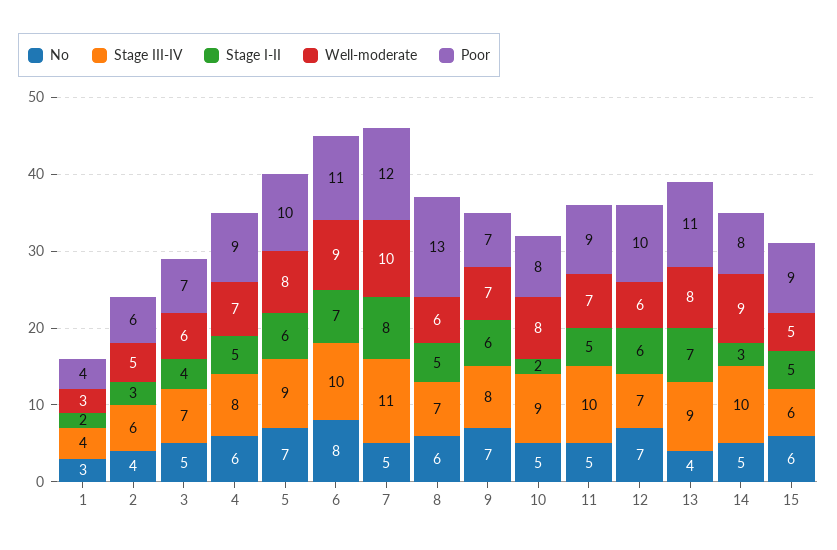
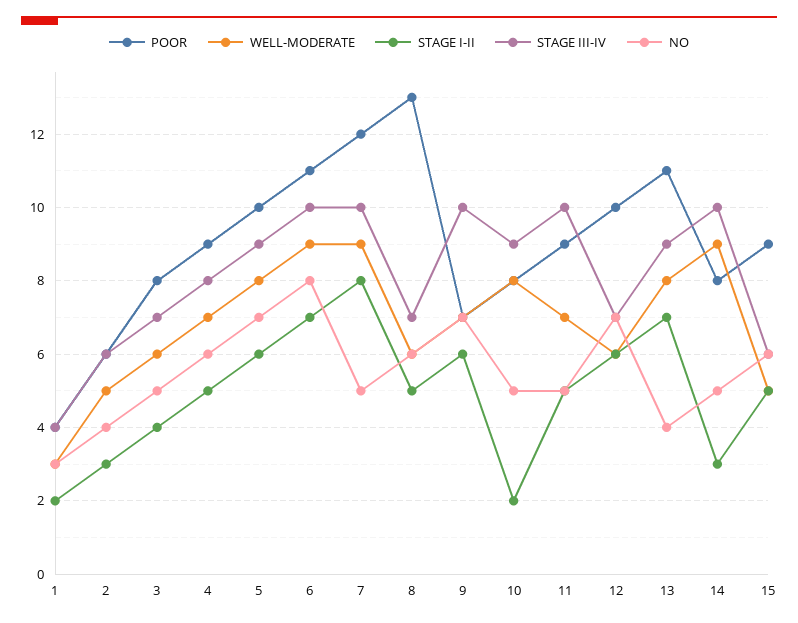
  {
    "No": {
      "1": 3,
      "2": 4,
      "3": 5,
      "4": 6,
      "5": 7,
      "6": 8,
      "7": 5,
      "8": 6,
      "9": 7,
      "10": 5,
      "11": 5,
      "12": 7,
      "13": 4,
      "14": 5,
      "15": 6
    },
    "Stage III-IV": {
      "1": 4,
      "2": 6,
      "3": 7,
      "4": 8,
      "5": 9,
      "6": 10,
-     "7": 11,
+     "7": 10,
      "8": 7,
-     "9": 8,
+     "9": 10,
      "10": 9,
      "11": 10,
      "12": 7,
      "13": 9,
      "14": 10,
      "15": 6
    },
    "Stage I-II": {
      "1": 2,
      "2": 3,
      "3": 4,
      "4": 5,
      "5": 6,
      "6": 7,
      "7": 8,
      "8": 5,
      "9": 6,
      "10": 2,
      "11": 5,
      "12": 6,
      "13": 7,
      "14": 3,
      "15": 5
    },
    "Well-moderate": {
      "1": 3,
      "2": 5,
      "3": 6,
      "4": 7,
      "5": 8,
      "6": 9,
-     "7": 10,
+     "7": 9,
      "8": 6,
      "9": 7,
      "10": 8,
      "11": 7,
      "12": 6,
      "13": 8,
      "14": 9,
      "15": 5
    },
    "Poor": {
      "1": 4,
      "2": 6,
-     "3": 7,
+     "3": 8,
      "4": 9,
      "5": 10,
      "6": 11,
      "7": 12,
      "8": 13,
      "9": 7,
      "10": 8,
      "11": 9,
      "12": 10,
      "13": 11,
      "14": 8,
      "15": 9
    }
  }

